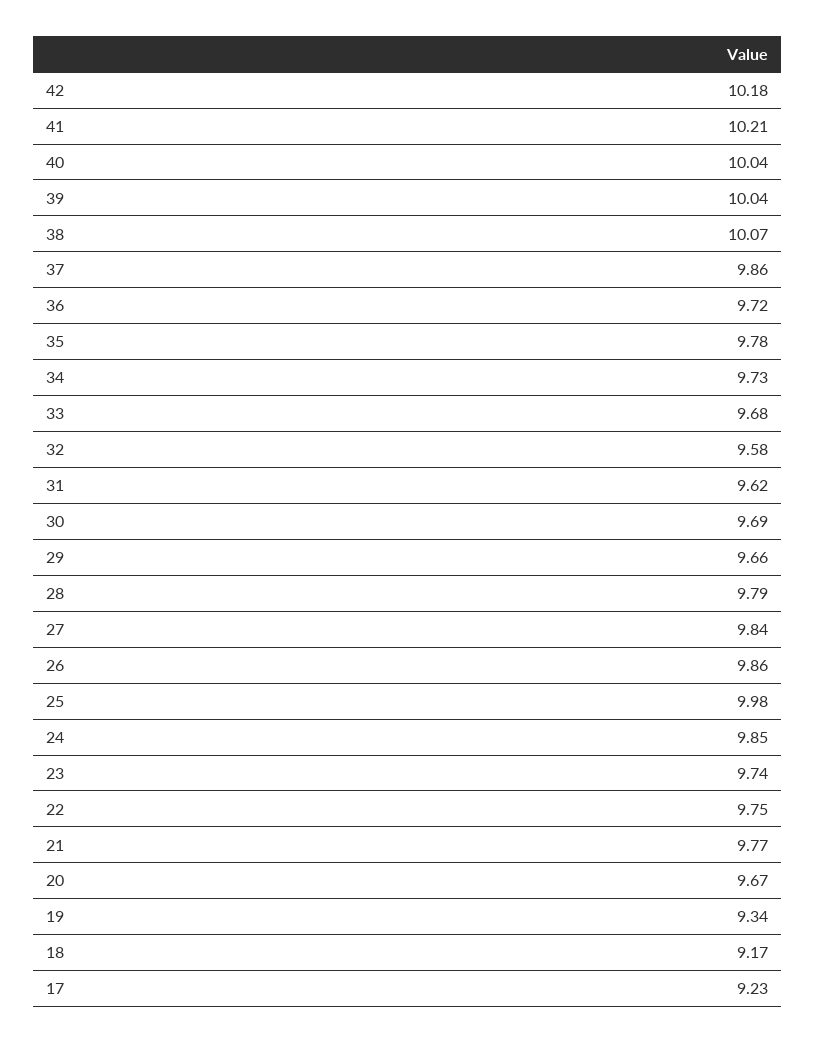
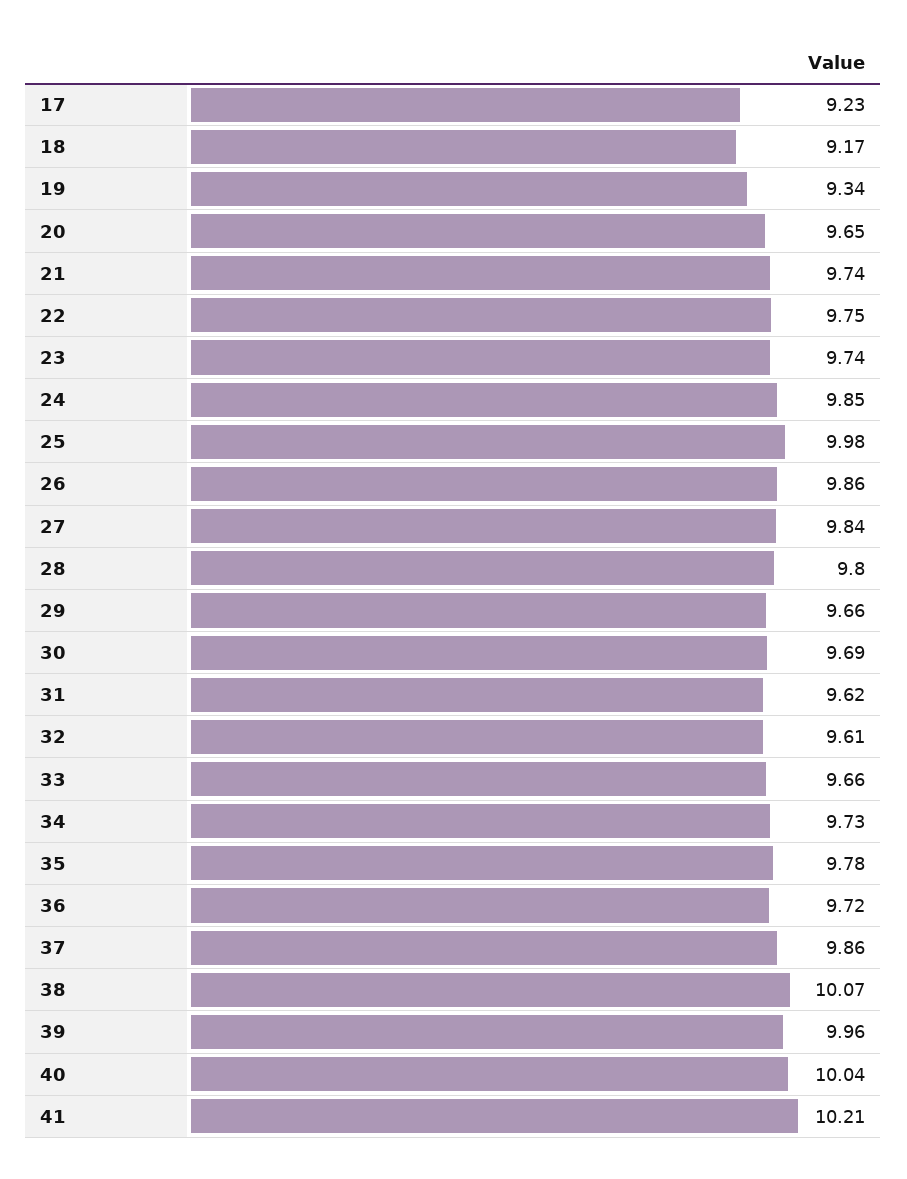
  {
-   "42": 10.18,
    "41": 10.21,
    "40": 10.04,
-   "39": 10.04,
+   "39": 9.96,
    "38": 10.07,
    "37": 9.86,
    "36": 9.72,
    "35": 9.78,
    "34": 9.73,
-   "33": 9.68,
+   "33": 9.66,
-   "32": 9.58,
+   "32": 9.61,
    "31": 9.62,
    "30": 9.69,
    "29": 9.66,
-   "28": 9.79,
+   "28": 9.8,
    "27": 9.84,
    "26": 9.86,
    "25": 9.98,
    "24": 9.85,
    "23": 9.74,
    "22": 9.75,
-   "21": 9.77,
+   "21": 9.74,
-   "20": 9.67,
+   "20": 9.65,
    "19": 9.34,
    "18": 9.17,
    "17": 9.23
  }

